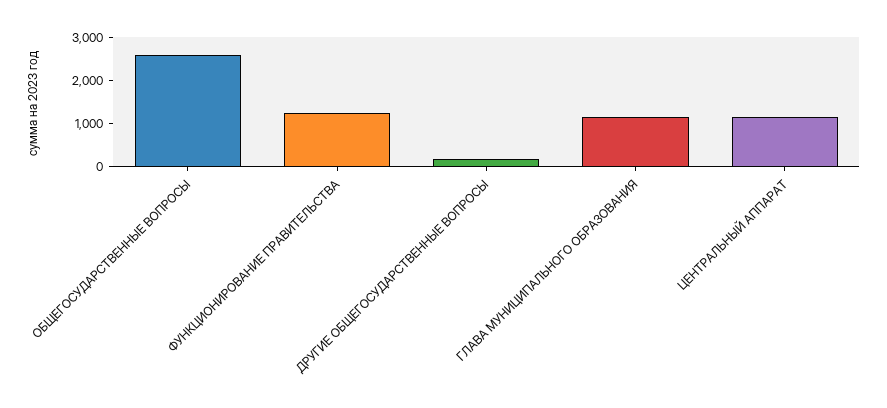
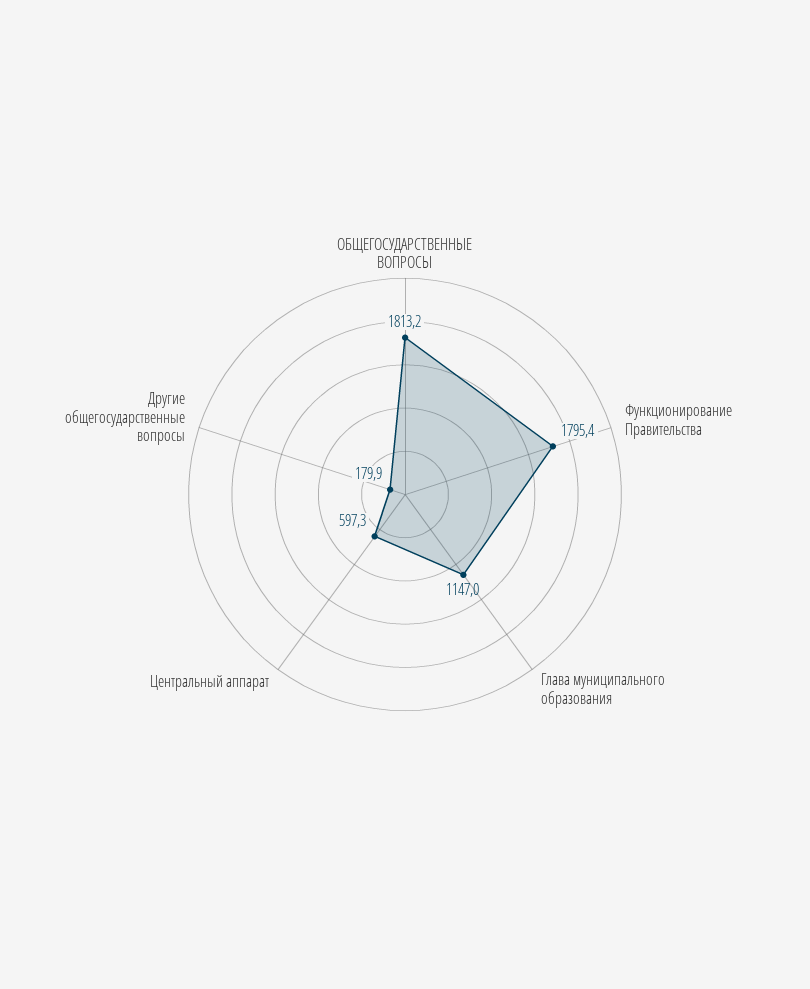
  {
-   "ОБЩЕГОСУДАРСТВЕННЫЕ ВОПРОСЫ": 2600,
+   "ОБЩЕГОСУДАРСТВЕННЫЕ ВОПРОСЫ": 1813.2,
-   "ФУНКЦИОНИРОВАНИЕ ПРАВИТЕЛЬСТВА": 1200,
+   "ФУНКЦИОНИРОВАНИЕ ПРАВИТЕЛЬСТВА": 1795.4,
    "ДРУГИЕ ОБЩЕГОСУДАРСТВЕННЫЕ ВОПРОСЫ": 179.9,
    "ГЛАВА МУНИЦИПАЛЬНОГО ОБРАЗОВАНИЯ": 1147,
-   "ЦЕНТРАЛЬНЫЙ АППАРАТ": 1200
+   "ЦЕНТРАЛЬНЫЙ АППАРАТ": 597.3
  }

